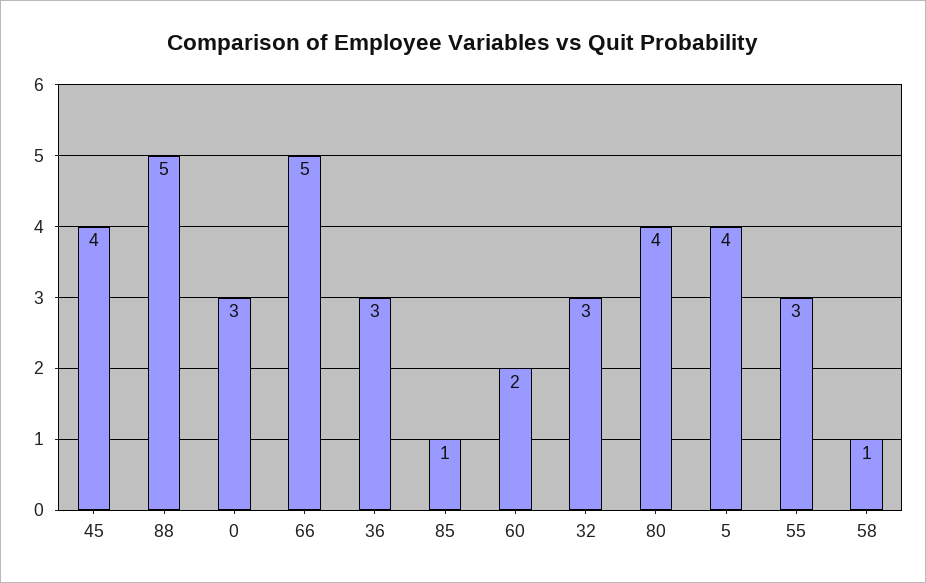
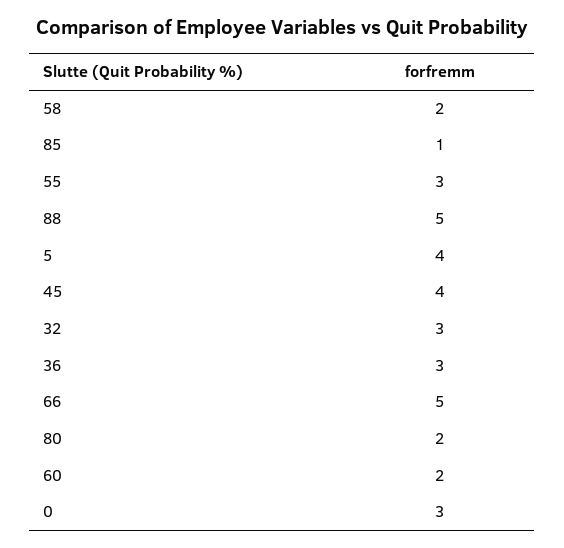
  {
    "45": 4,
    "88": 5,
    "0": 3,
    "66": 5,
    "36": 3,
    "85": 1,
    "60": 2,
    "32": 3,
-   "80": 4,
+   "80": 2,
    "5": 4,
    "55": 3,
-   "58": 1
+   "58": 2
  }

